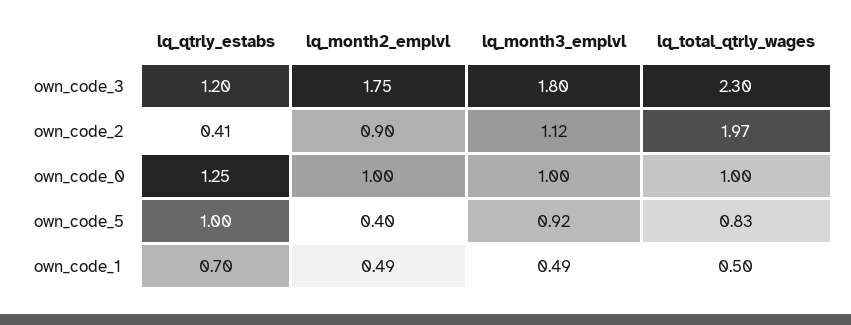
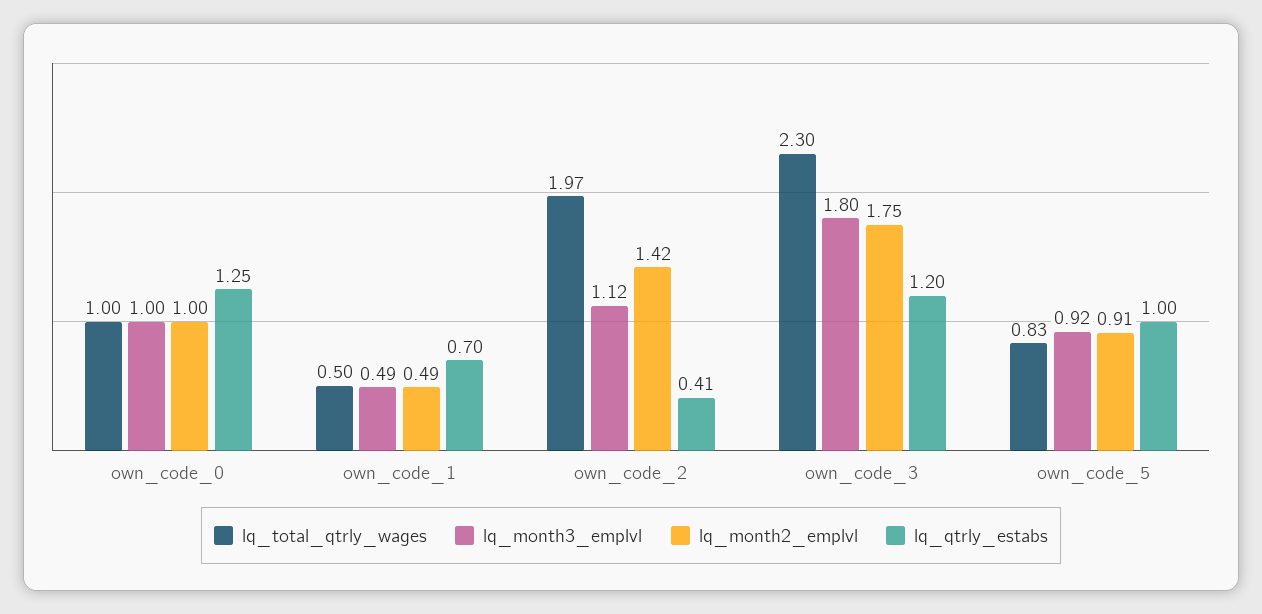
  {
    "lq_qtrly_estabs": {
      "own_code_3": 1.2,
      "own_code_2": 0.41,
      "own_code_0": 1.25,
      "own_code_5": 1,
      "own_code_1": 0.7
    },
    "lq_month2_emplvl": {
      "own_code_3": 1.75,
-     "own_code_2": 0.9,
+     "own_code_2": 1.42,
      "own_code_0": 1,
-     "own_code_5": 0.4,
+     "own_code_5": 0.91,
      "own_code_1": 0.49
    },
    "lq_month3_emplvl": {
      "own_code_3": 1.8,
      "own_code_2": 1.12,
      "own_code_0": 1,
      "own_code_5": 0.92,
      "own_code_1": 0.49
    },
    "lq_total_qtrly_wages": {
      "own_code_3": 2.3,
      "own_code_2": 1.97,
      "own_code_0": 1,
      "own_code_5": 0.83,
      "own_code_1": 0.5
    }
  }

